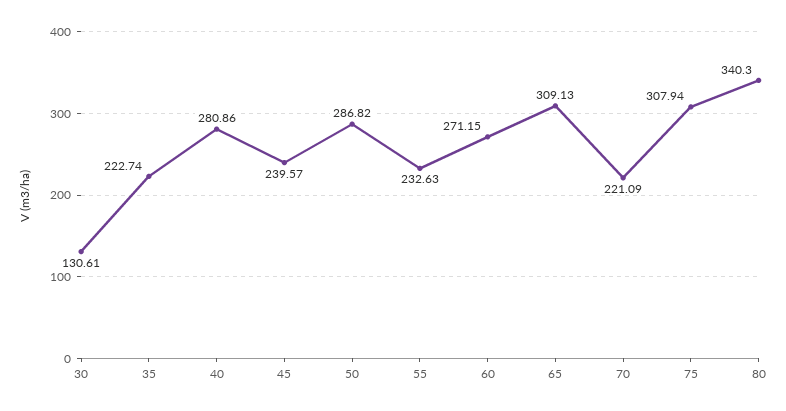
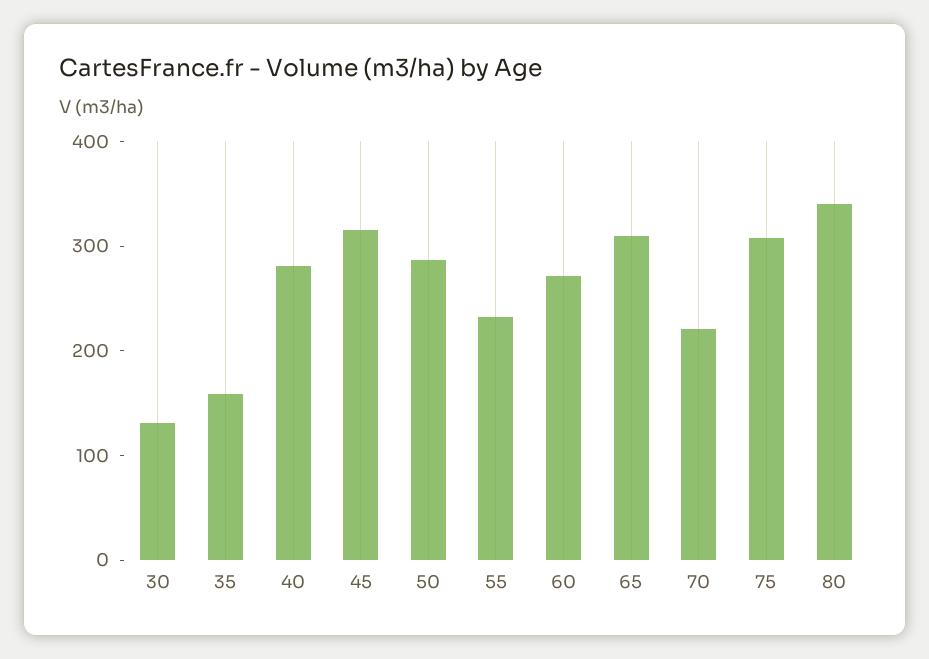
  {
    "30": 130.61,
-   "35": 222.74,
+   "35": 160,
    "40": 280.86,
-   "45": 239.57,
+   "45": 320,
    "50": 286.82,
    "55": 232.63,
    "60": 271.15,
    "65": 309.13,
    "70": 221.09,
    "75": 307.94,
    "80": 340.3
  }

